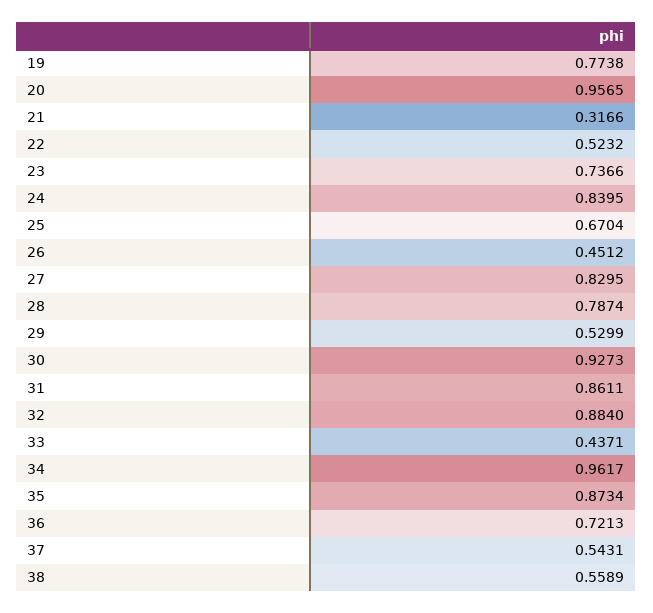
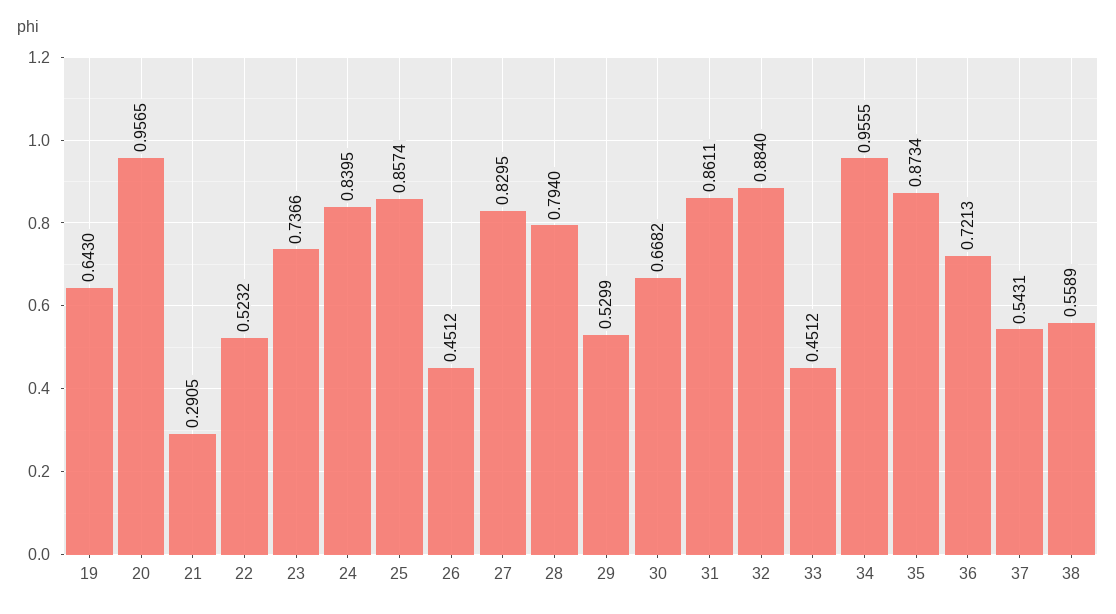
  {
-   "19": 0.7738,
+   "19": 0.643,
    "20": 0.9565,
-   "21": 0.3166,
+   "21": 0.2905,
    "22": 0.5232,
    "23": 0.7366,
    "24": 0.8395,
-   "25": 0.6704,
+   "25": 0.8574,
    "26": 0.4512,
    "27": 0.8295,
-   "28": 0.7874,
+   "28": 0.794,
    "29": 0.5299,
-   "30": 0.9273,
+   "30": 0.6682,
    "31": 0.8611,
    "32": 0.884,
-   "33": 0.4371,
+   "33": 0.4512,
-   "34": 0.9617,
+   "34": 0.9555,
    "35": 0.8734,
    "36": 0.7213,
    "37": 0.5431,
    "38": 0.5589
  }

